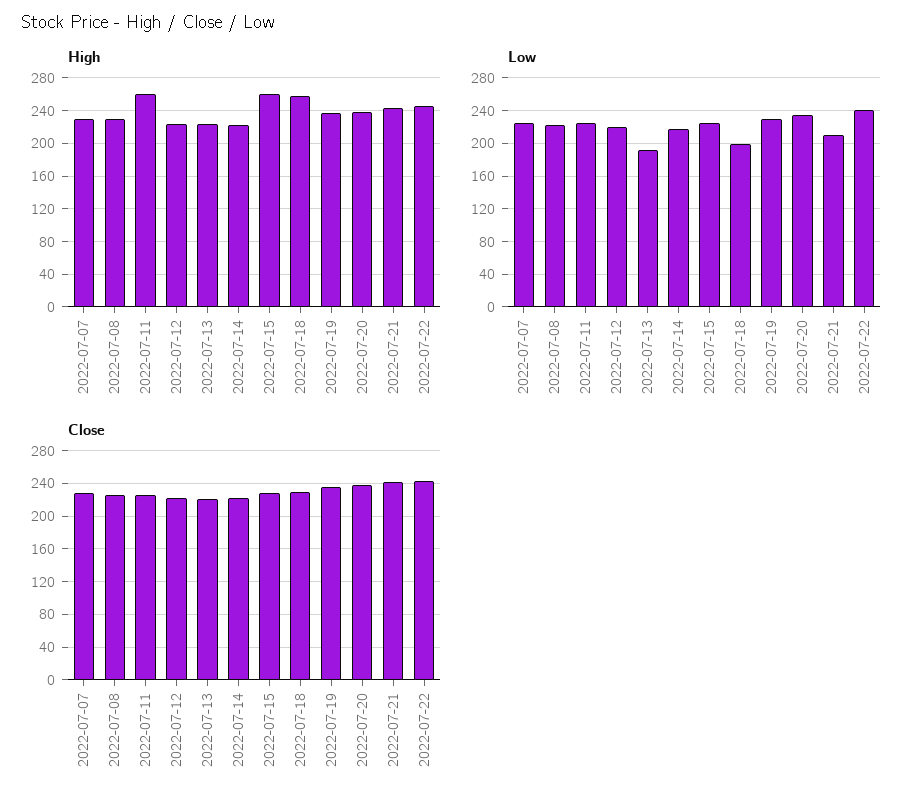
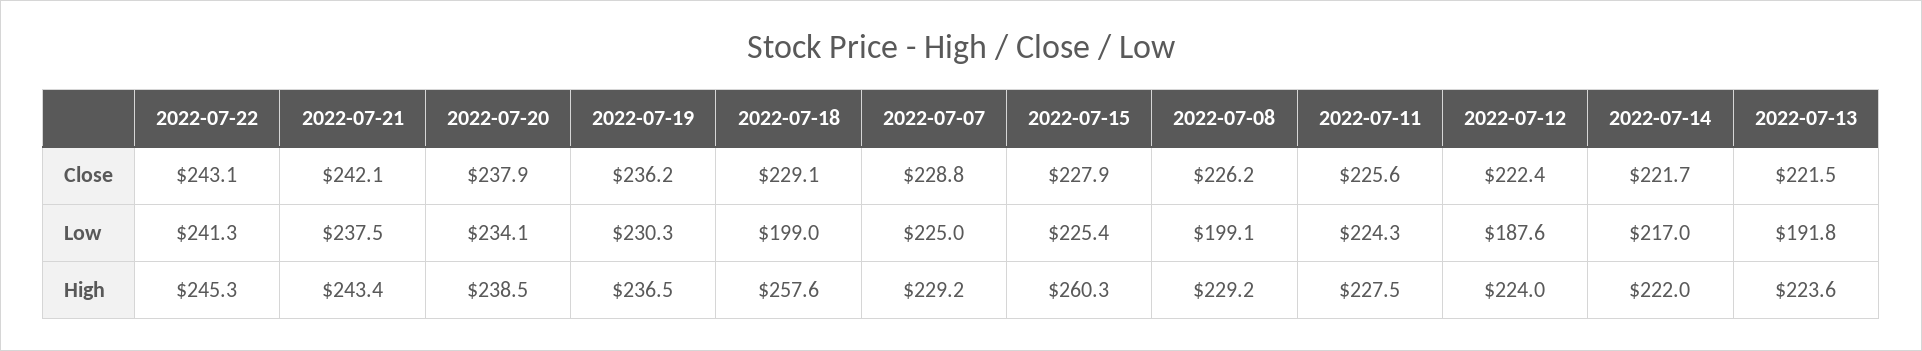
  {
    "High": {
      "2022-07-07": 229.2,
      "2022-07-08": 229.2,
-     "2022-07-11": 260,
+     "2022-07-11": 227.5,
      "2022-07-12": 224,
      "2022-07-13": 223.6,
      "2022-07-14": 222,
      "2022-07-15": 260.3,
      "2022-07-18": 257.6,
      "2022-07-19": 236.5,
      "2022-07-20": 238.5,
      "2022-07-21": 243.4,
      "2022-07-22": 245.3
    },
    "Low": {
      "2022-07-07": 225,
-     "2022-07-08": 220,
+     "2022-07-08": 199.1,
      "2022-07-11": 224.3,
-     "2022-07-12": 220,
+     "2022-07-12": 187.6,
      "2022-07-13": 191.8,
      "2022-07-14": 217,
      "2022-07-15": 225.4,
      "2022-07-18": 199,
      "2022-07-19": 230.3,
      "2022-07-20": 234.1,
-     "2022-07-21": 210,
+     "2022-07-21": 237.5,
      "2022-07-22": 241.3
    },
    "Close": {
      "2022-07-07": 228.8,
      "2022-07-08": 226.2,
      "2022-07-11": 225.6,
      "2022-07-12": 222.4,
      "2022-07-13": 221.5,
      "2022-07-14": 221.7,
      "2022-07-15": 227.9,
      "2022-07-18": 229.1,
      "2022-07-19": 236.2,
      "2022-07-20": 237.9,
      "2022-07-21": 242.1,
      "2022-07-22": 243.1
    }
  }

